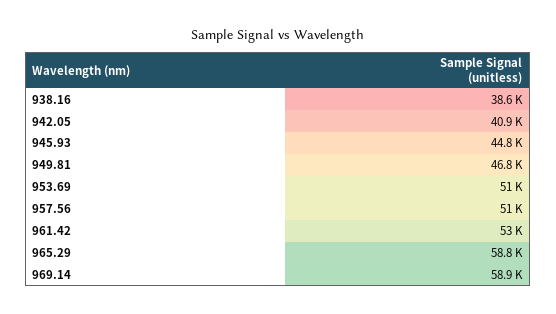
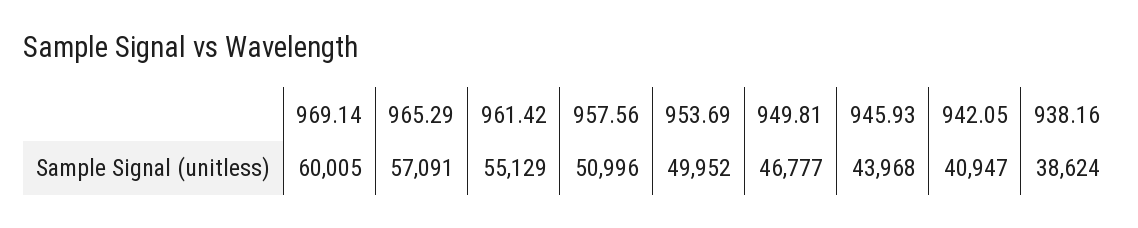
  {
    "938.16": 38624,
    "942.05": 40947,
-   "945.93": 44800,
+   "945.93": 43968,
    "949.81": 46777,
-   "953.69": 51000,
+   "953.69": 49952,
    "957.56": 50996,
-   "961.42": 53000,
+   "961.42": 55129,
-   "965.29": 58800,
+   "965.29": 57091,
-   "969.14": 58900
+   "969.14": 60005
  }

